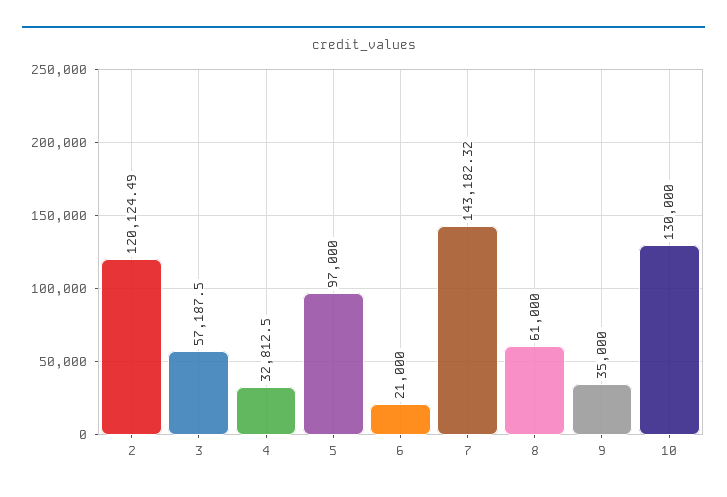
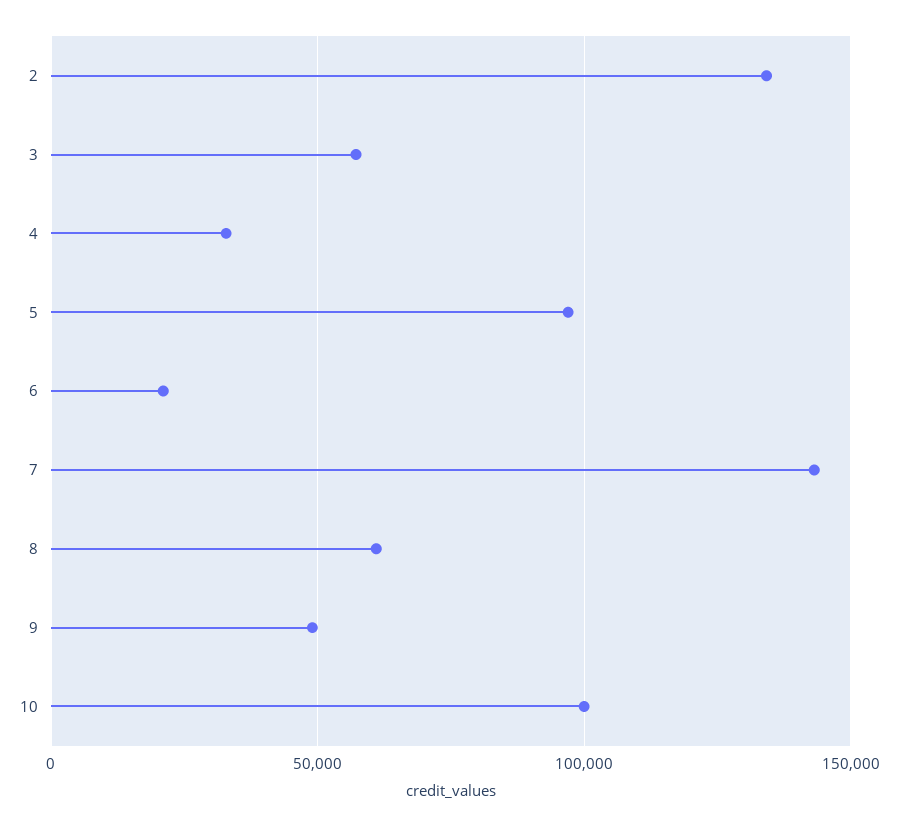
  {
-   "2": 120124.49,
+   "2": 135000,
    "3": 57187.5,
    "4": 32812.5,
    "5": 97000,
    "6": 21000,
    "7": 143182.32,
    "8": 61000,
-   "9": 35000,
+   "9": 50000,
-   "10": 130000
+   "10": 100000
  }

